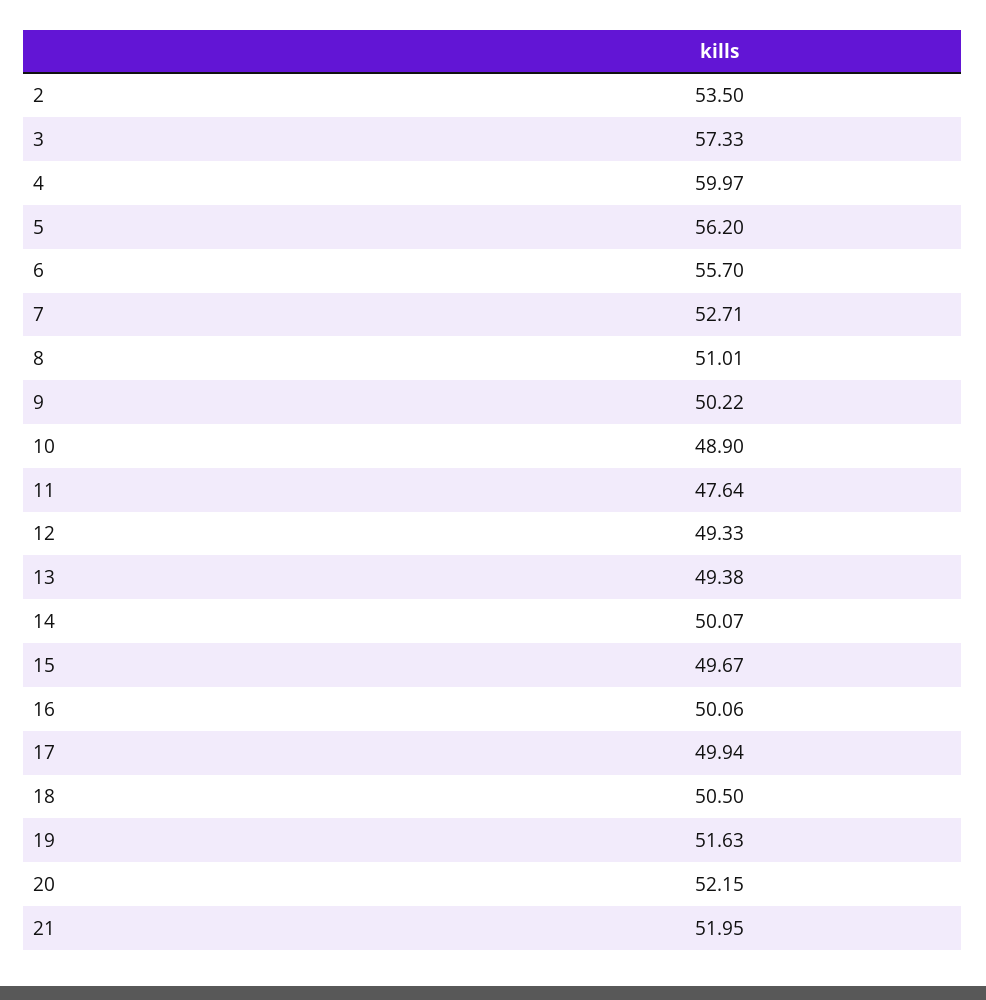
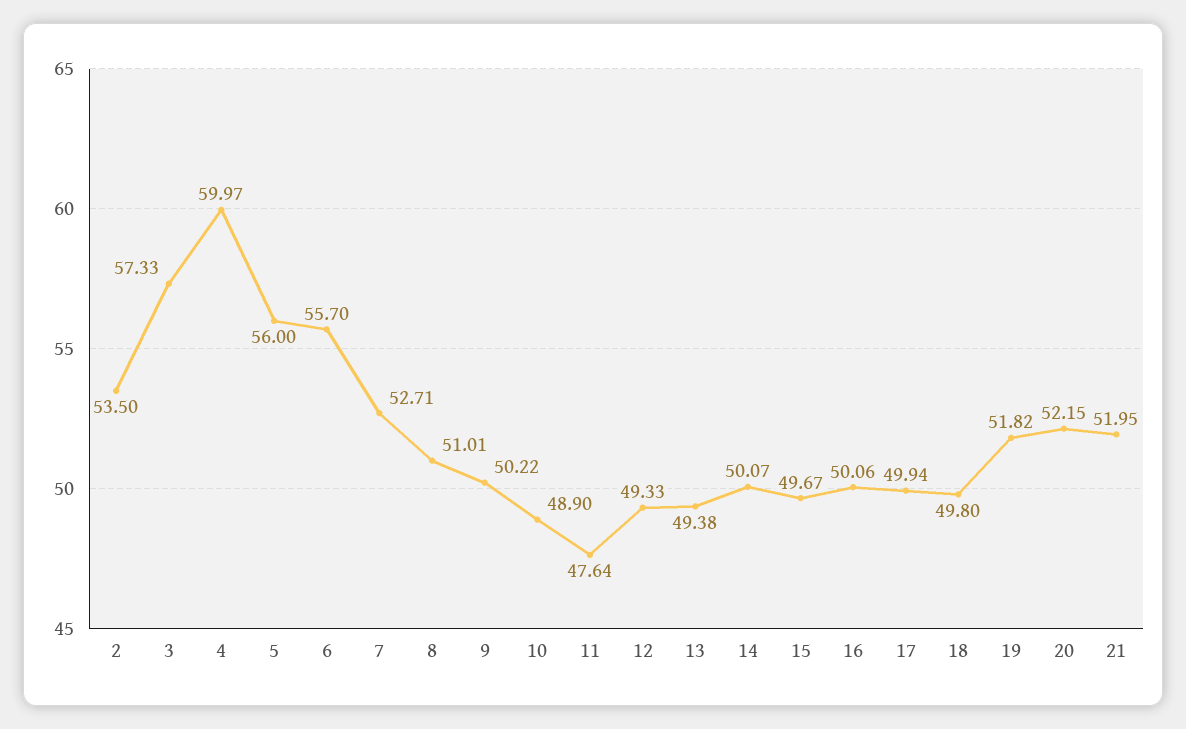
  {
    "2": 53.5,
    "3": 57.33,
    "4": 59.97,
-   "5": 56.2,
+   "5": 56,
    "6": 55.7,
    "7": 52.71,
    "8": 51.01,
    "9": 50.22,
    "10": 48.9,
    "11": 47.64,
    "12": 49.33,
    "13": 49.38,
    "14": 50.07,
    "15": 49.67,
    "16": 50.06,
    "17": 49.94,
-   "18": 50.5,
+   "18": 49.8,
-   "19": 51.63,
+   "19": 51.82,
    "20": 52.15,
    "21": 51.95
  }

